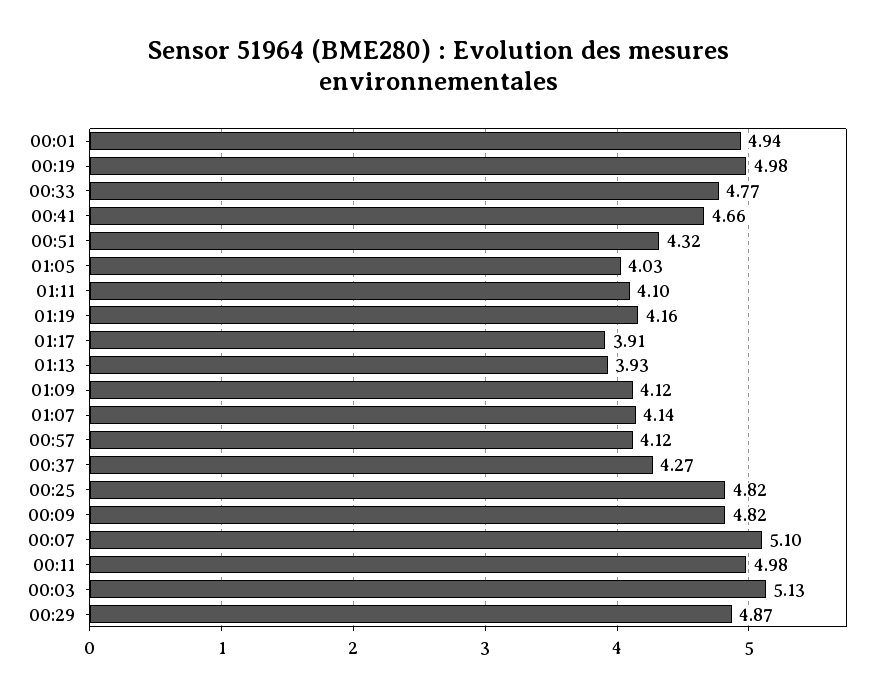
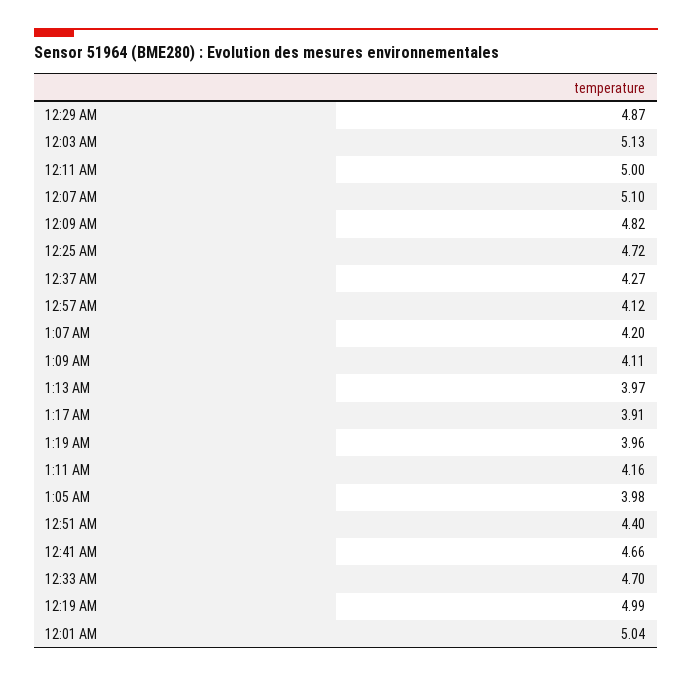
  {
-   "00:01": 4.94,
+   "00:01": 5.04,
-   "00:19": 4.98,
+   "00:19": 4.99,
-   "00:33": 4.77,
+   "00:33": 4.7,
    "00:41": 4.66,
-   "00:51": 4.32,
+   "00:51": 4.4,
-   "01:05": 4.03,
+   "01:05": 3.98,
-   "01:11": 4.1,
+   "01:11": 4.16,
-   "01:19": 4.16,
+   "01:19": 3.96,
    "01:17": 3.91,
-   "01:13": 3.93,
+   "01:13": 3.97,
-   "01:09": 4.12,
+   "01:09": 4.11,
-   "01:07": 4.14,
+   "01:07": 4.2,
    "00:57": 4.12,
    "00:37": 4.27,
-   "00:25": 4.82,
+   "00:25": 4.72,
    "00:09": 4.82,
    "00:07": 5.1,
-   "00:11": 4.98,
+   "00:11": 5,
    "00:03": 5.13,
    "00:29": 4.87
  }

